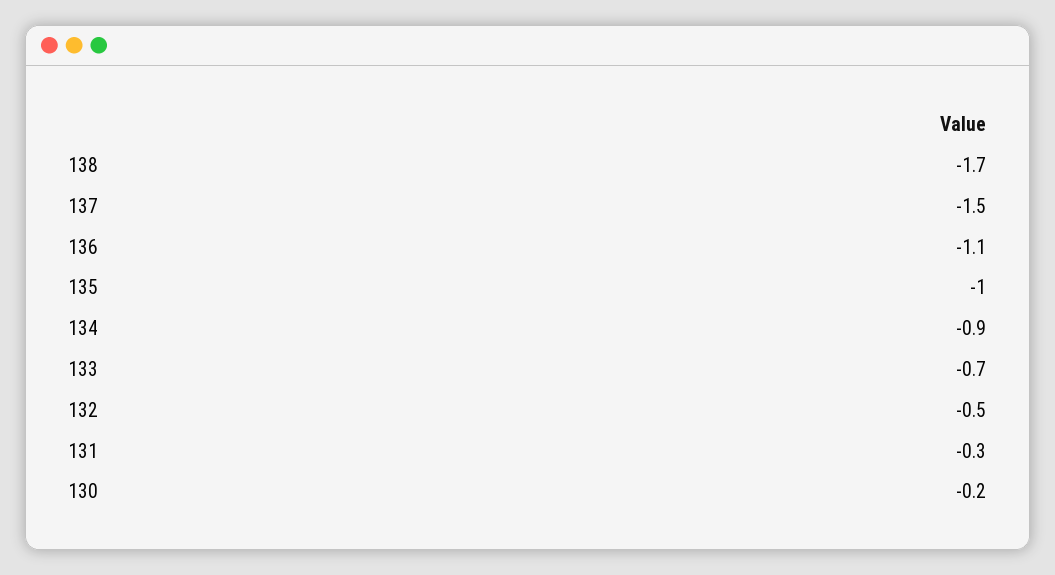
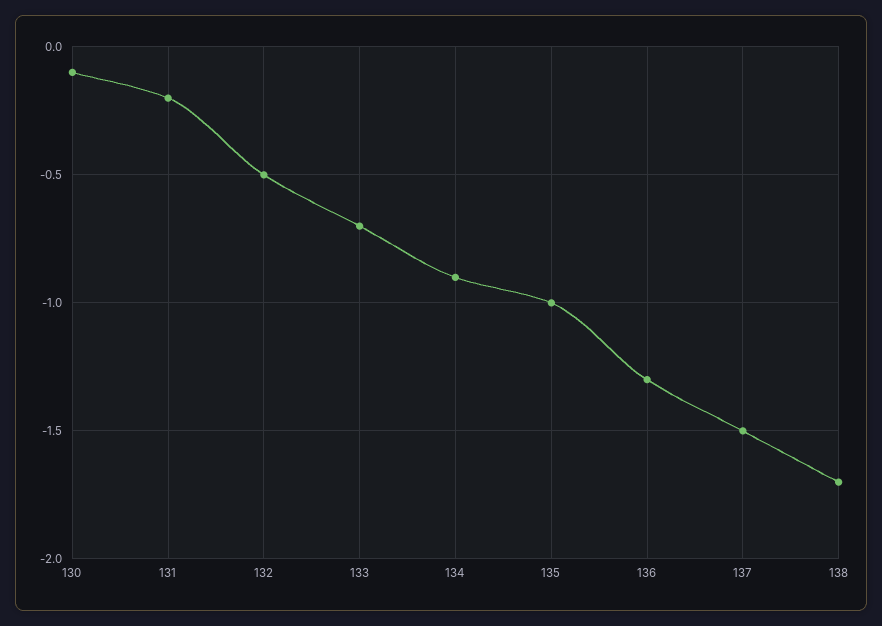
  {
    "138": -1.7,
    "137": -1.5,
-   "136": -1.1,
+   "136": -1.3,
    "135": -1,
    "134": -0.9,
    "133": -0.7,
    "132": -0.5,
-   "131": -0.3,
+   "131": -0.2,
-   "130": -0.2
+   "130": -0.1
  }

